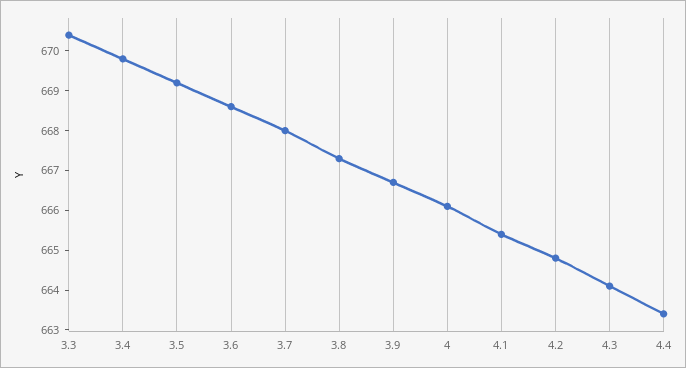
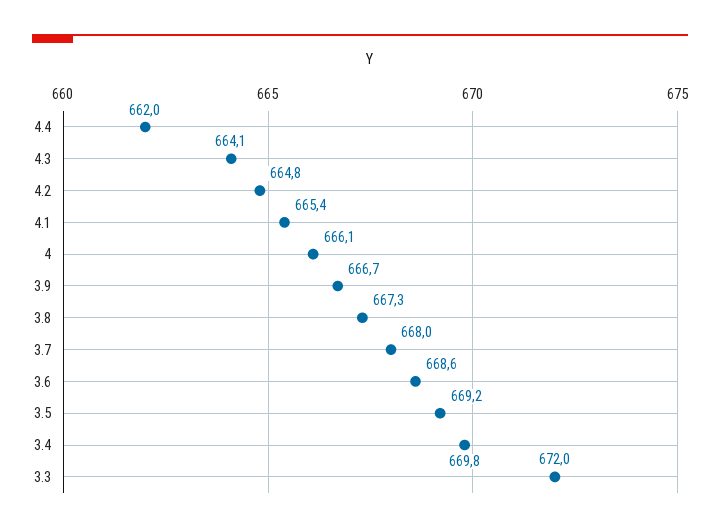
  {
-   "3.3": 670.5,
+   "3.3": 672,
    "3.4": 669.8,
    "3.5": 669.2,
    "3.6": 668.6,
    "3.7": 668,
    "3.8": 667.3,
    "3.9": 666.7,
    "4": 666.1,
    "4.1": 665.4,
    "4.2": 664.8,
    "4.3": 664.1,
-   "4.4": 663.5
+   "4.4": 662
  }

